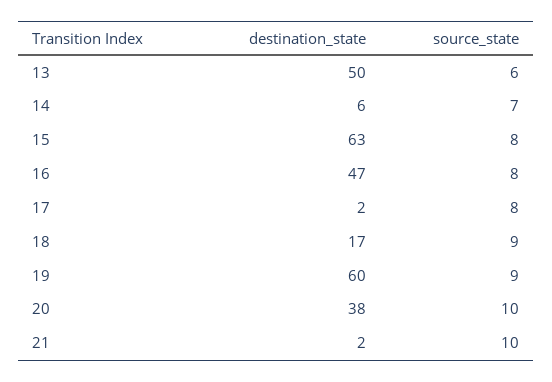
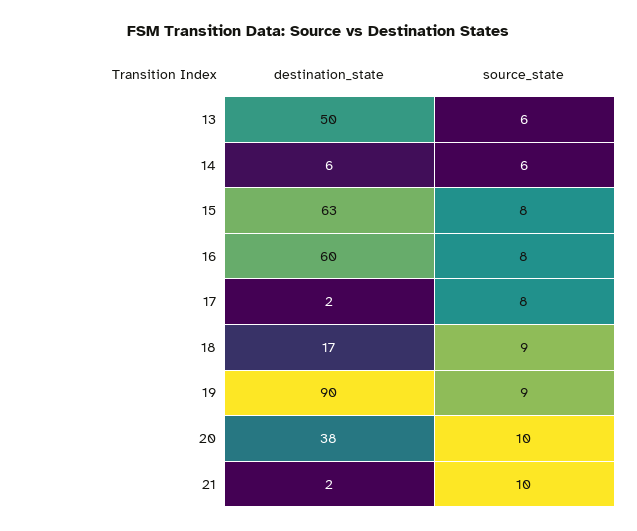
  {
    "destination_state": {
      "13": 50,
      "14": 6,
      "15": 63,
-     "16": 47,
+     "16": 60,
      "17": 2,
      "18": 17,
-     "19": 60,
+     "19": 90,
      "20": 38,
      "21": 2
    },
    "source_state": {
      "13": 6,
-     "14": 7,
+     "14": 6,
      "15": 8,
      "16": 8,
      "17": 8,
      "18": 9,
      "19": 9,
      "20": 10,
      "21": 10
    }
  }

